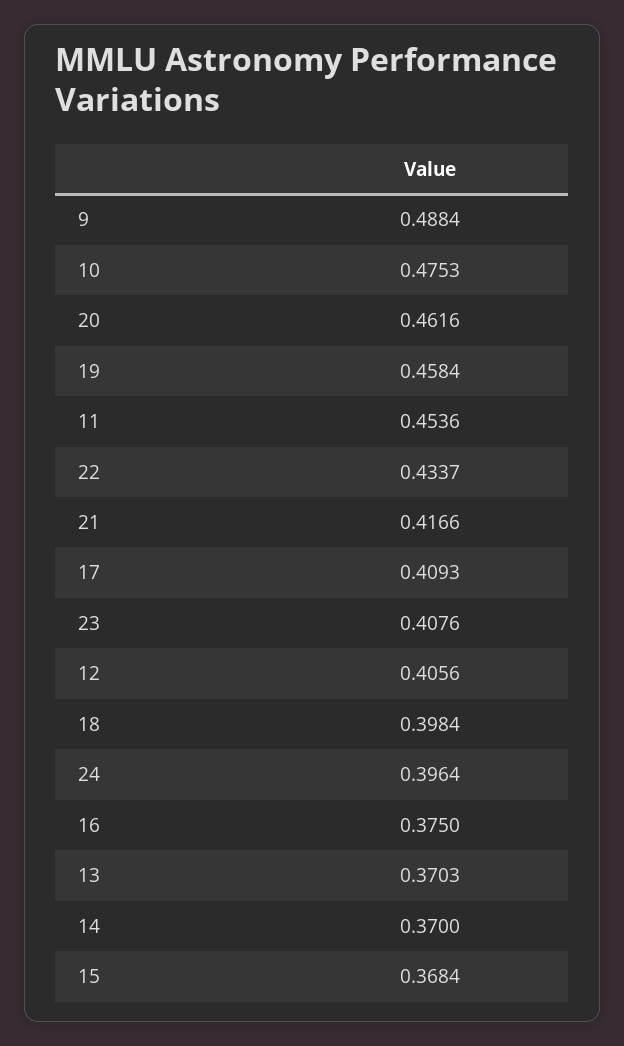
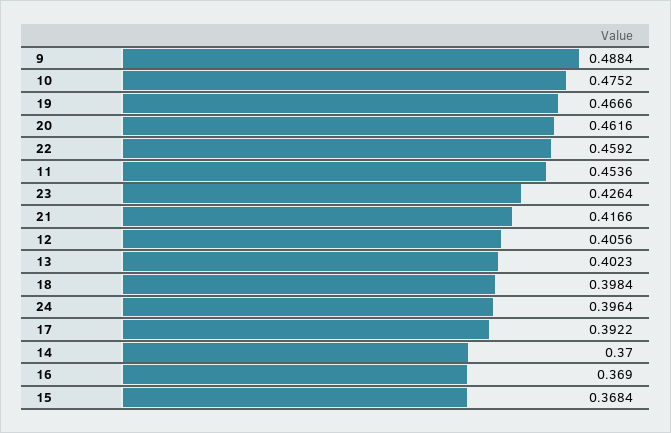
  {
    "9": 0.4884,
-   "10": 0.4753,
+   "10": 0.4752,
    "20": 0.4616,
-   "19": 0.4584,
+   "19": 0.4666,
    "11": 0.4536,
-   "22": 0.4337,
+   "22": 0.4592,
    "21": 0.4166,
-   "17": 0.4093,
+   "17": 0.3922,
-   "23": 0.4076,
+   "23": 0.4264,
    "12": 0.4056,
    "18": 0.3984,
    "24": 0.3964,
-   "16": 0.375,
+   "16": 0.369,
-   "13": 0.3703,
+   "13": 0.4023,
    "14": 0.37,
    "15": 0.3684
  }

